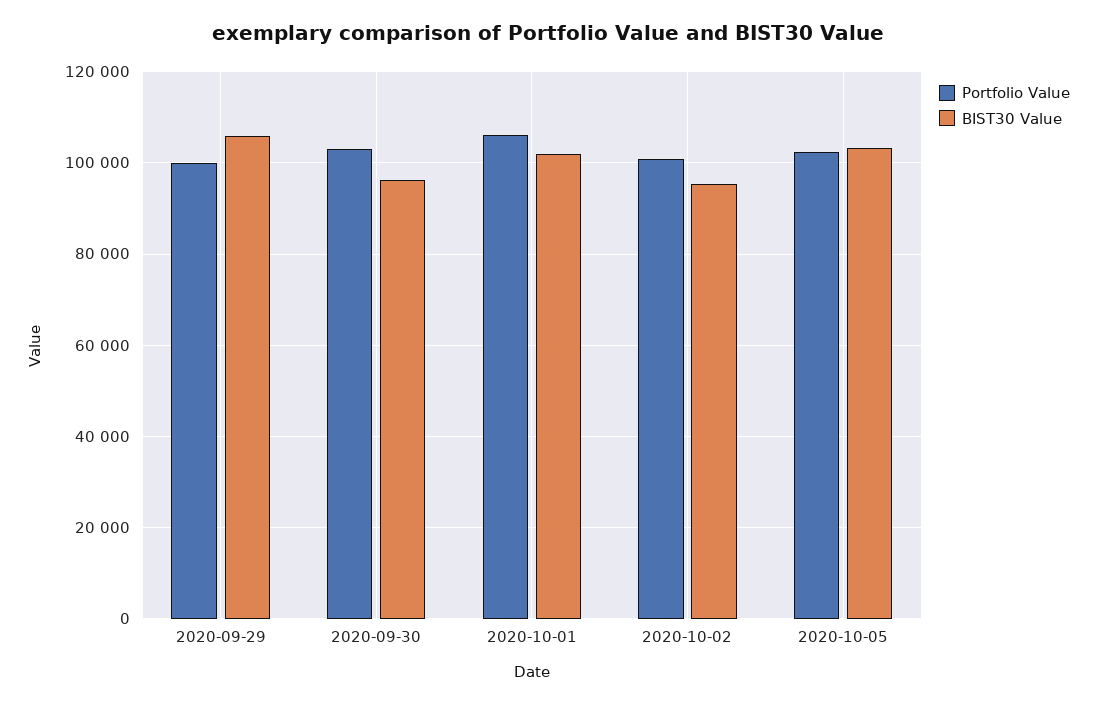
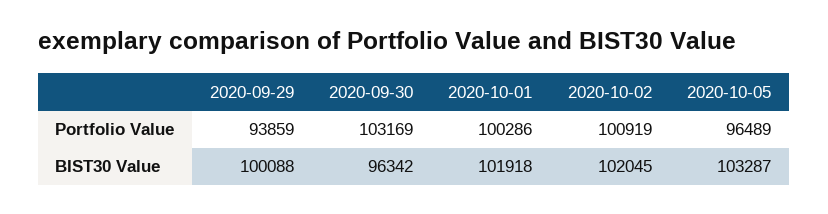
  {
    "Portfolio Value": {
-     "2020-09-29": 100000,
+     "2020-09-29": 93859,
      "2020-09-30": 103169,
-     "2020-10-01": 106000,
+     "2020-10-01": 100286,
      "2020-10-02": 100919,
-     "2020-10-05": 102000
+     "2020-10-05": 96489
    },
    "BIST30 Value": {
-     "2020-09-29": 106000,
+     "2020-09-29": 100088,
      "2020-09-30": 96342,
      "2020-10-01": 101918,
-     "2020-10-02": 96000,
+     "2020-10-02": 102045,
      "2020-10-05": 103287
    }
  }

